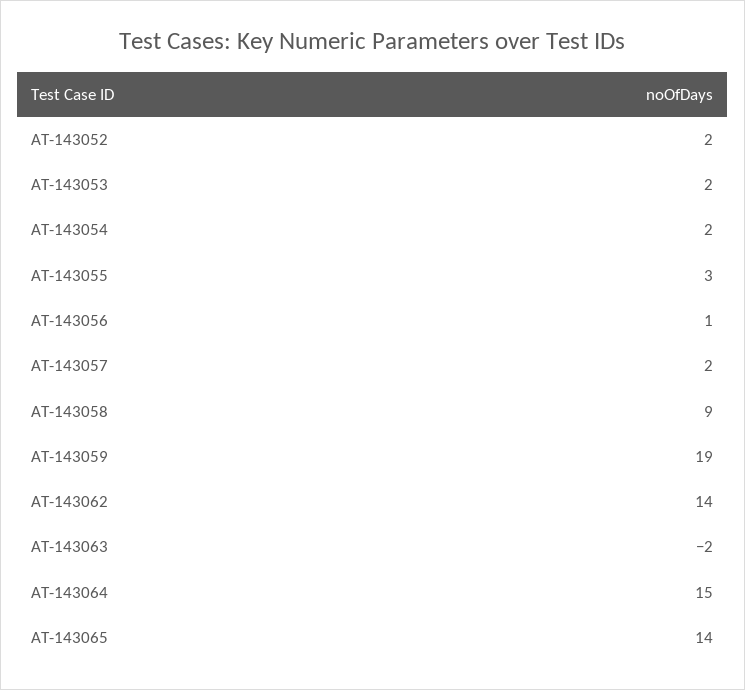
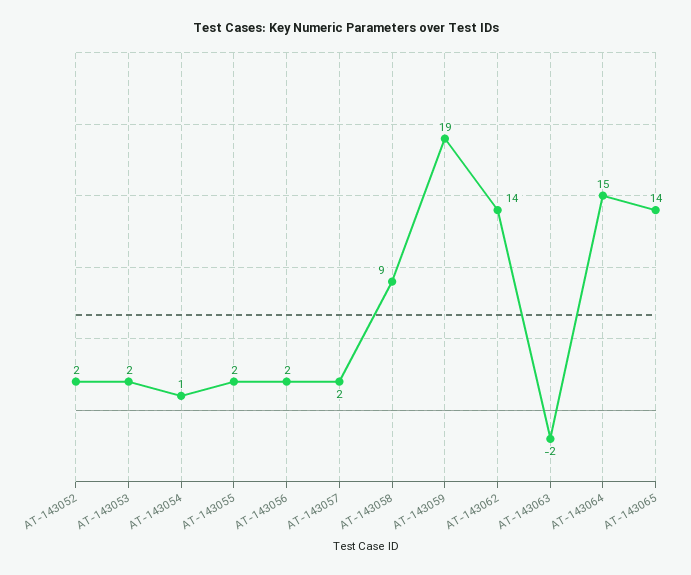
  {
    "AT-143052": 2,
    "AT-143053": 2,
-   "AT-143054": 2,
+   "AT-143054": 1,
-   "AT-143055": 3,
+   "AT-143055": 2,
-   "AT-143056": 1,
+   "AT-143056": 2,
    "AT-143057": 2,
    "AT-143058": 9,
    "AT-143059": 19,
    "AT-143062": 14,
    "AT-143063": -2,
    "AT-143064": 15,
    "AT-143065": 14
  }

